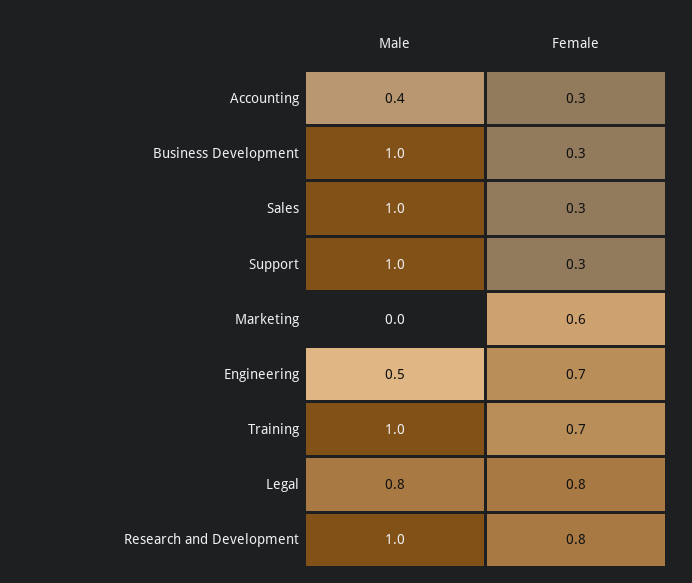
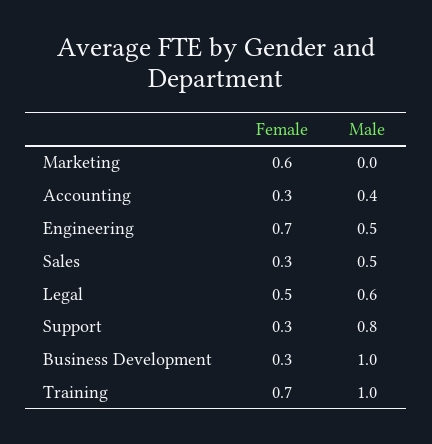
  {
    "Male": {
      "Accounting": 0.4,
      "Business Development": 1,
-     "Sales": 1,
+     "Sales": 0.5,
-     "Support": 1,
+     "Support": 0.8,
      "Marketing": 0,
      "Engineering": 0.5,
      "Training": 1,
-     "Legal": 0.8,
+     "Legal": 0.6
-     "Research and Development": 1
    },
    "Female": {
      "Accounting": 0.3,
      "Business Development": 0.3,
      "Sales": 0.3,
      "Support": 0.3,
      "Marketing": 0.6,
      "Engineering": 0.7,
      "Training": 0.7,
-     "Legal": 0.8,
+     "Legal": 0.5
-     "Research and Development": 0.8
    }
  }

